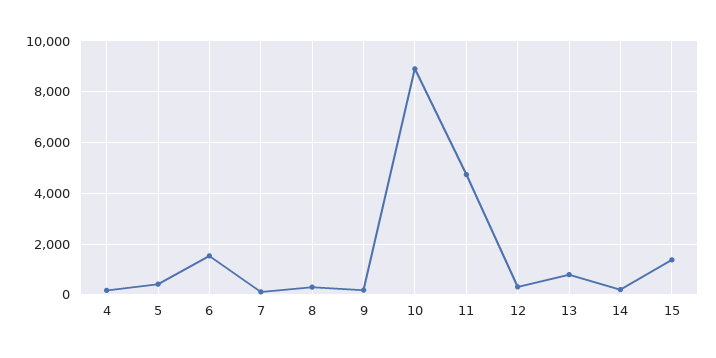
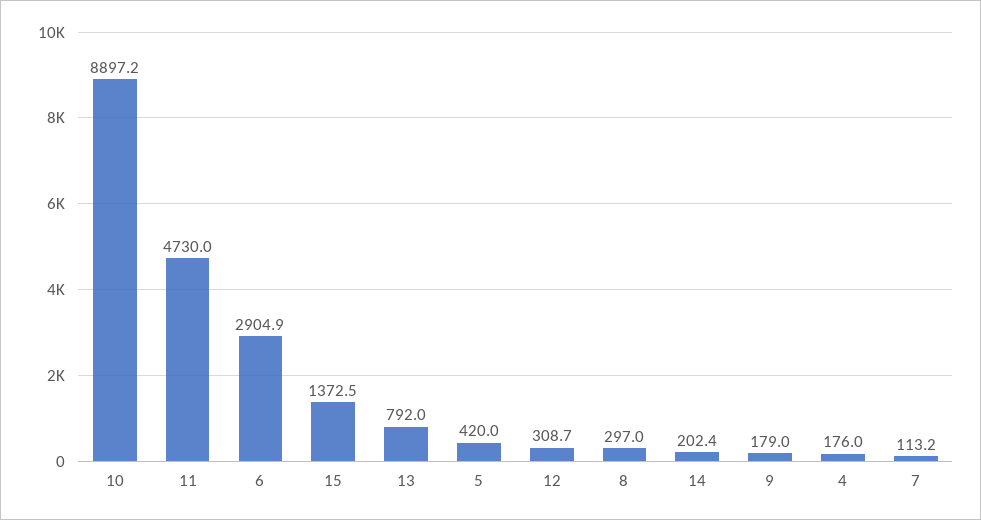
  {
    "4": 176,
    "5": 420,
-   "6": 1500,
+   "6": 2904.9,
    "7": 113.2,
    "8": 297,
    "9": 179,
    "10": 8897.2,
    "11": 4730,
    "12": 308.7,
    "13": 792,
    "14": 202.4,
    "15": 1372.5
  }

